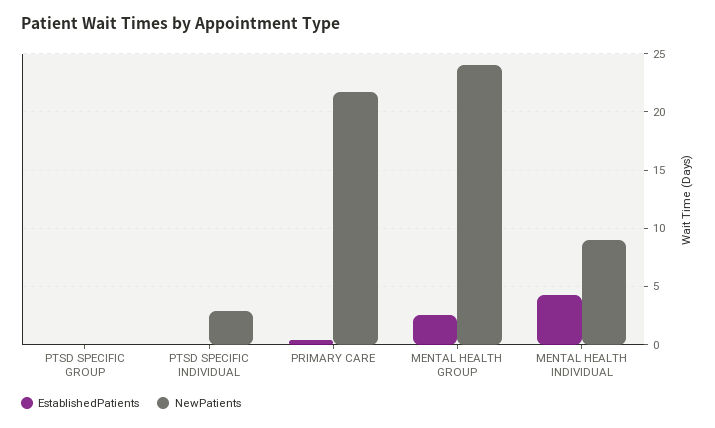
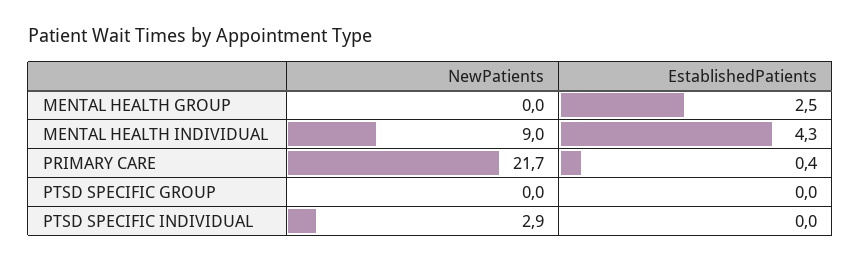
  {
    "EstablishedPatients": {
      "PTSD SPECIFIC GROUP": 0,
      "PTSD SPECIFIC INDIVIDUAL": 0,
      "PRIMARY CARE": 0.4,
      "MENTAL HEALTH GROUP": 2.5,
      "MENTAL HEALTH INDIVIDUAL": 4.3
    },
    "NewPatients": {
      "PTSD SPECIFIC GROUP": 0,
      "PTSD SPECIFIC INDIVIDUAL": 2.9,
      "PRIMARY CARE": 21.7,
-     "MENTAL HEALTH GROUP": 24,
+     "MENTAL HEALTH GROUP": 0,
      "MENTAL HEALTH INDIVIDUAL": 9
    }
  }

